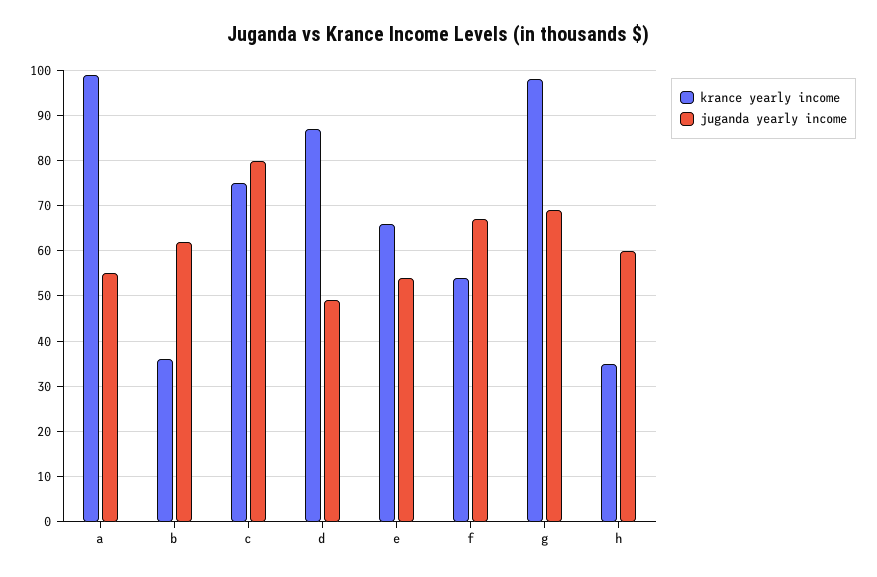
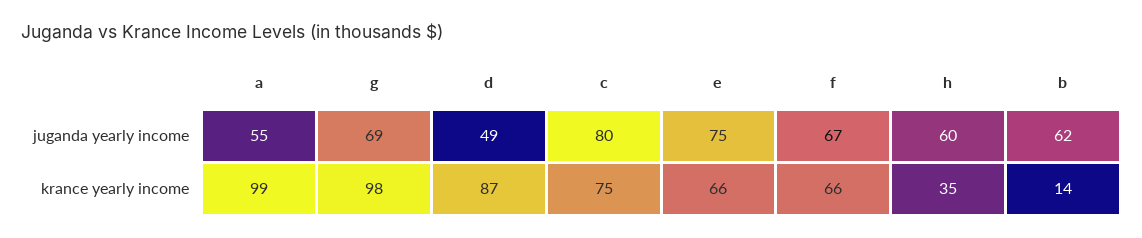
  {
    "krance yearly income": {
      "a": 99,
-     "b": 35,
+     "b": 14,
      "c": 75,
      "d": 87,
      "e": 66,
-     "f": 55,
+     "f": 66,
      "g": 98,
      "h": 35
    },
    "juganda yearly income": {
      "a": 55,
      "b": 62,
      "c": 80,
      "d": 49,
-     "e": 55,
+     "e": 75,
      "f": 67,
      "g": 69,
      "h": 60
    }
  }

